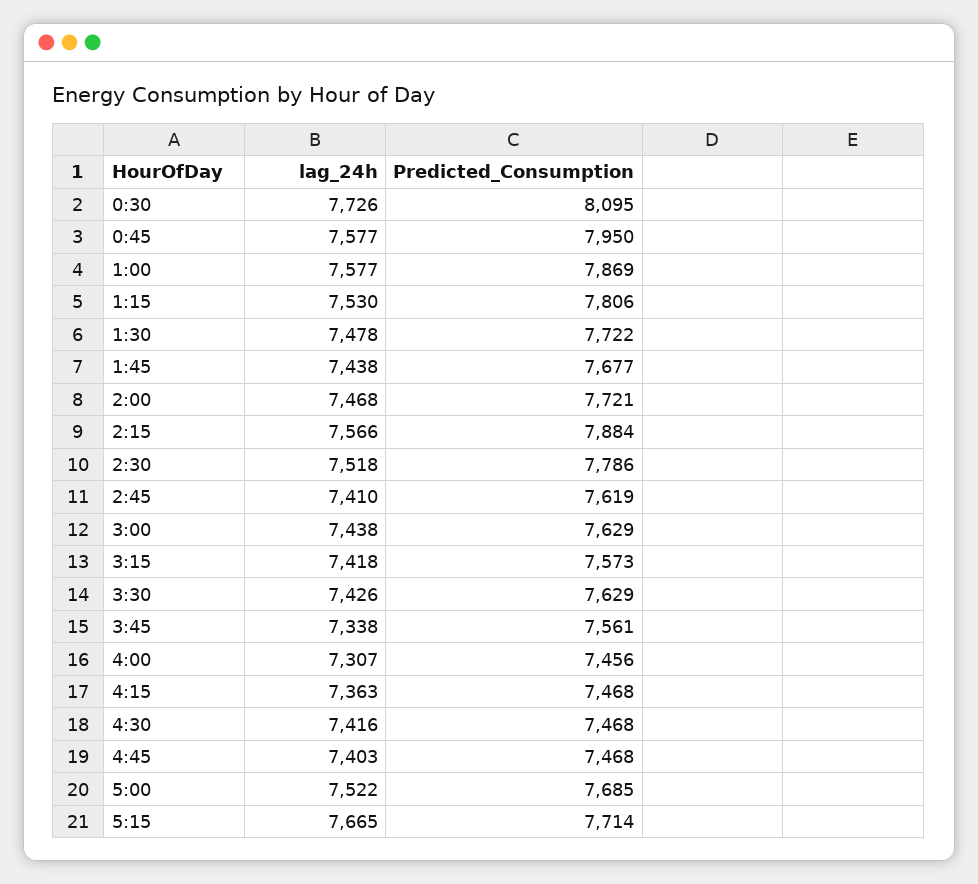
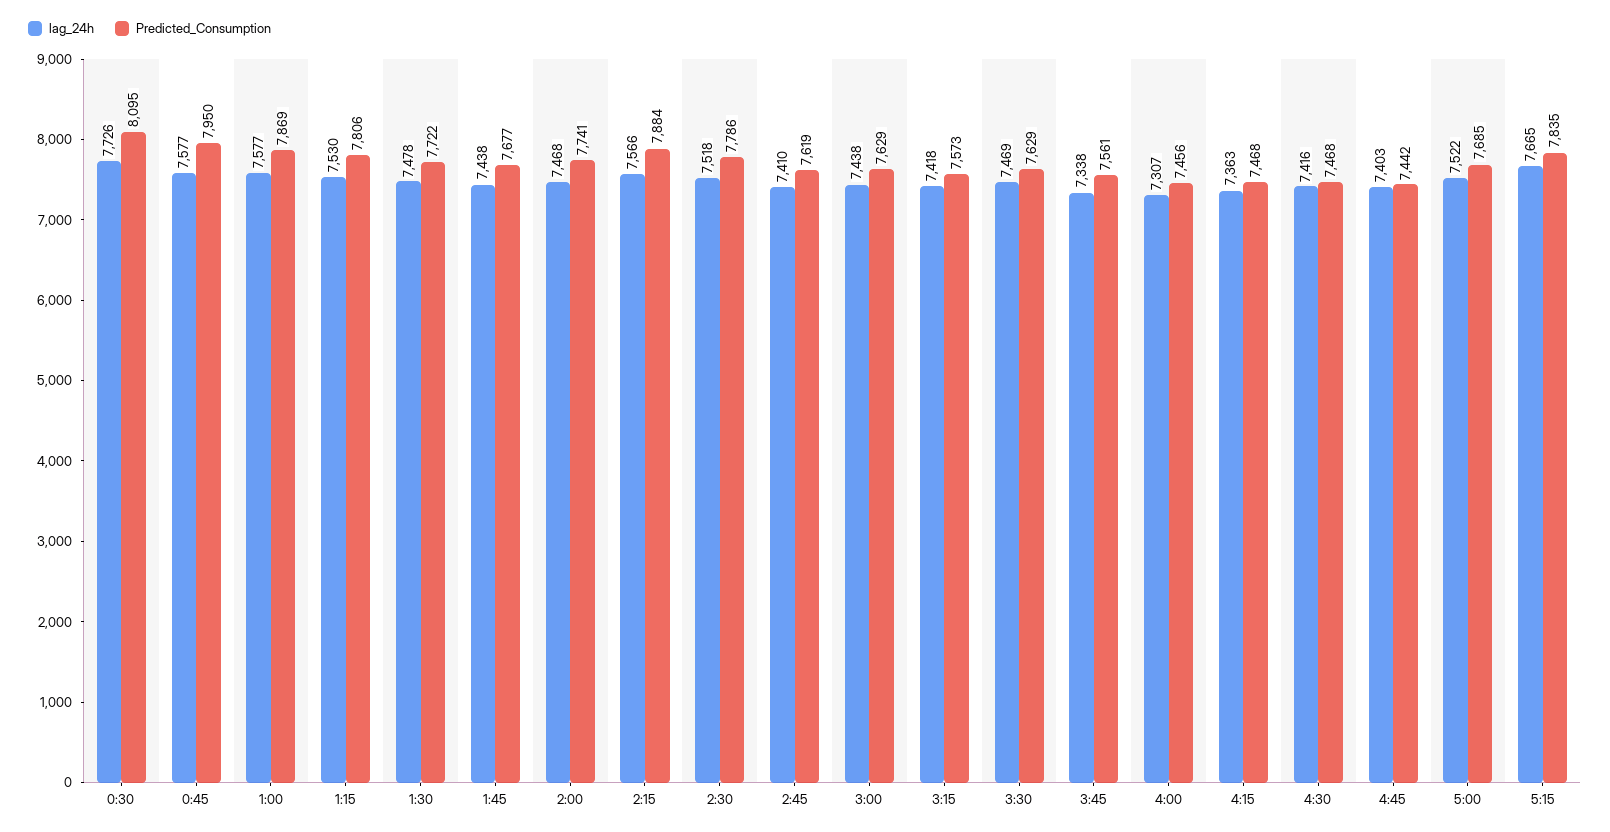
  {
    "lag_24h": {
      "0:30": 7726,
      "0:45": 7577,
      "1:00": 7577,
      "1:15": 7530,
      "1:30": 7478,
      "1:45": 7438,
      "2:00": 7468,
      "2:15": 7566,
      "2:30": 7518,
      "2:45": 7410,
      "3:00": 7438,
      "3:15": 7418,
-     "3:30": 7426,
+     "3:30": 7469,
      "3:45": 7338,
      "4:00": 7307,
      "4:15": 7363,
      "4:30": 7416,
      "4:45": 7403,
      "5:00": 7522,
      "5:15": 7665
    },
    "Predicted_Consumption": {
      "0:30": 8095,
      "0:45": 7950,
      "1:00": 7869,
      "1:15": 7806,
      "1:30": 7722,
      "1:45": 7677,
-     "2:00": 7721,
+     "2:00": 7741,
      "2:15": 7884,
      "2:30": 7786,
      "2:45": 7619,
      "3:00": 7629,
      "3:15": 7573,
      "3:30": 7629,
      "3:45": 7561,
      "4:00": 7456,
      "4:15": 7468,
      "4:30": 7468,
-     "4:45": 7468,
+     "4:45": 7442,
      "5:00": 7685,
-     "5:15": 7714
+     "5:15": 7835
    }
  }

